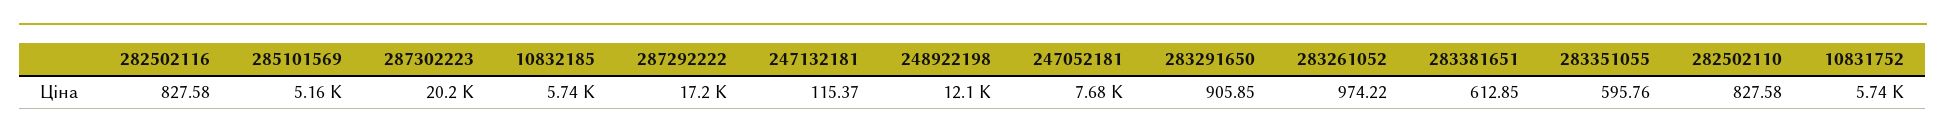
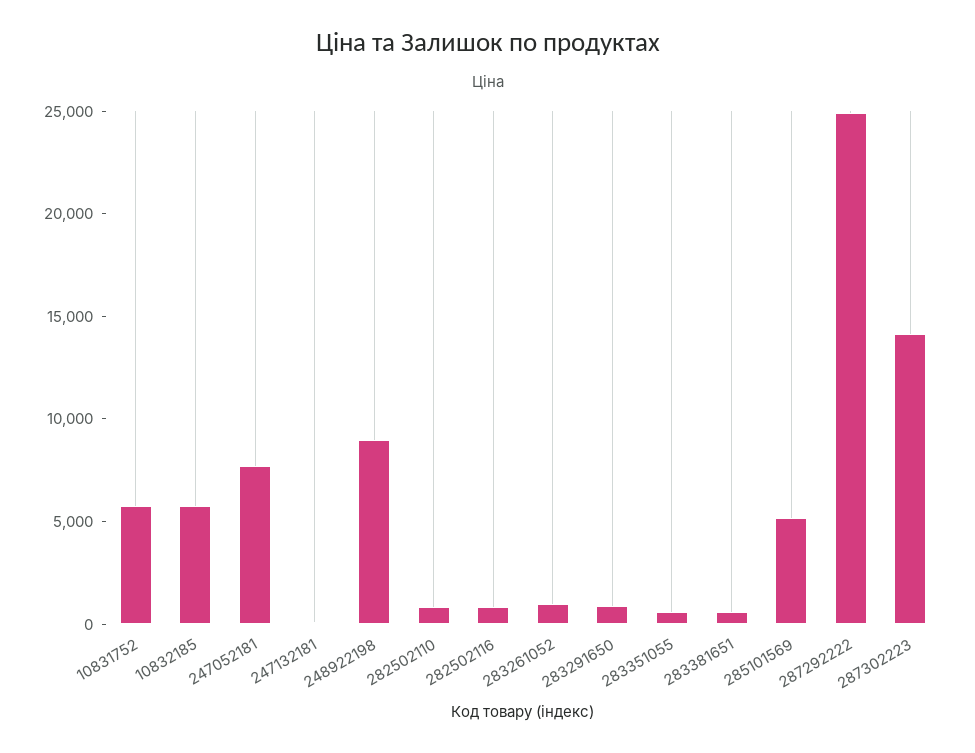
  {
    "282502116": 827.58,
    "285101569": 5160,
-   "287302223": 20200,
+   "287302223": 14000,
    "10832185": 5740,
-   "287292222": 17200,
+   "287292222": 25000,
    "247132181": 115.37,
-   "248922198": 12100,
+   "248922198": 9000,
    "247052181": 7680,
    "283291650": 905.85,
    "283261052": 974.22,
    "283381651": 612.85,
    "283351055": 595.76,
    "282502110": 827.58,
    "10831752": 5740
  }

